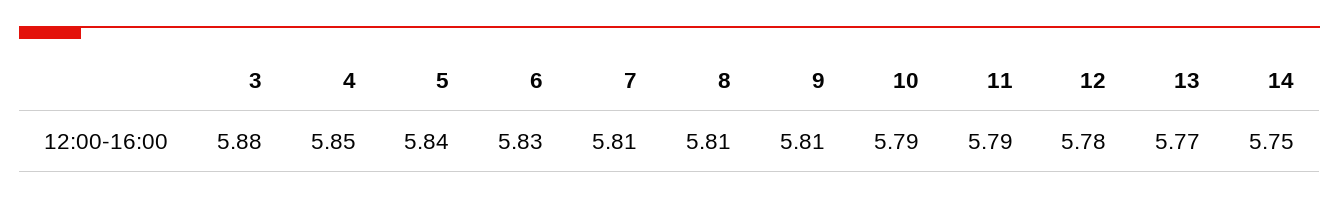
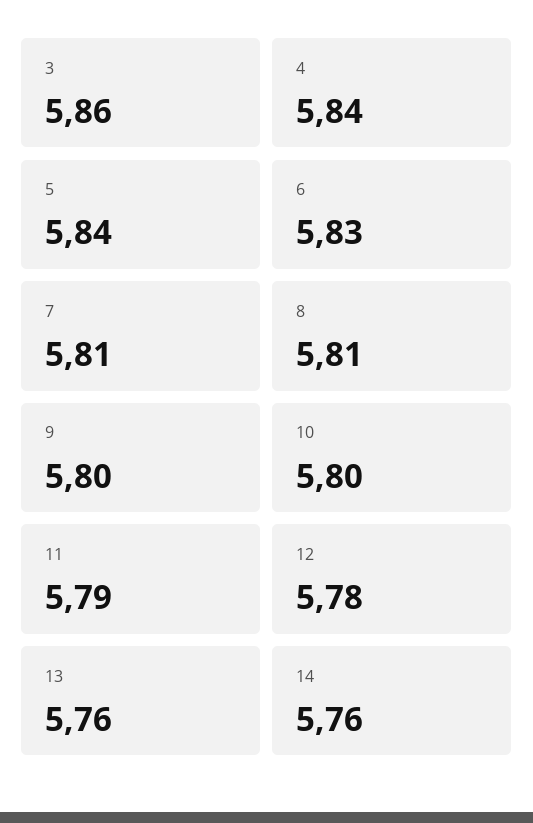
  {
-   "3": 5.88,
+   "3": 5.86,
-   "4": 5.85,
+   "4": 5.84,
    "5": 5.84,
    "6": 5.83,
    "7": 5.81,
    "8": 5.81,
-   "9": 5.81,
+   "9": 5.8,
-   "10": 5.79,
+   "10": 5.8,
    "11": 5.79,
    "12": 5.78,
-   "13": 5.77,
+   "13": 5.76,
-   "14": 5.75
+   "14": 5.76
  }

